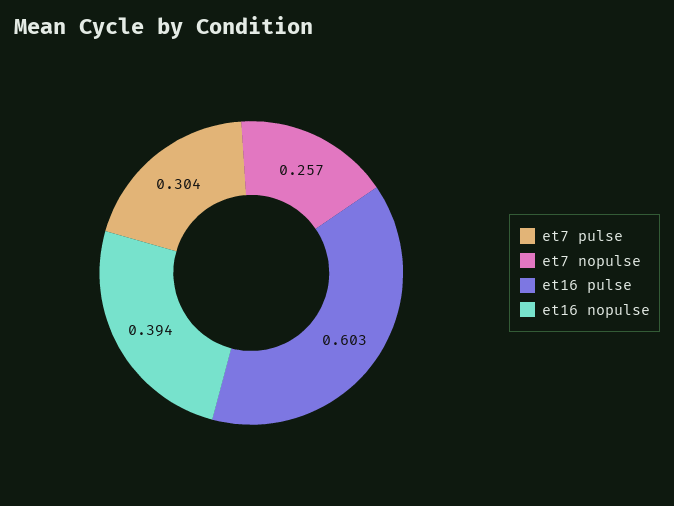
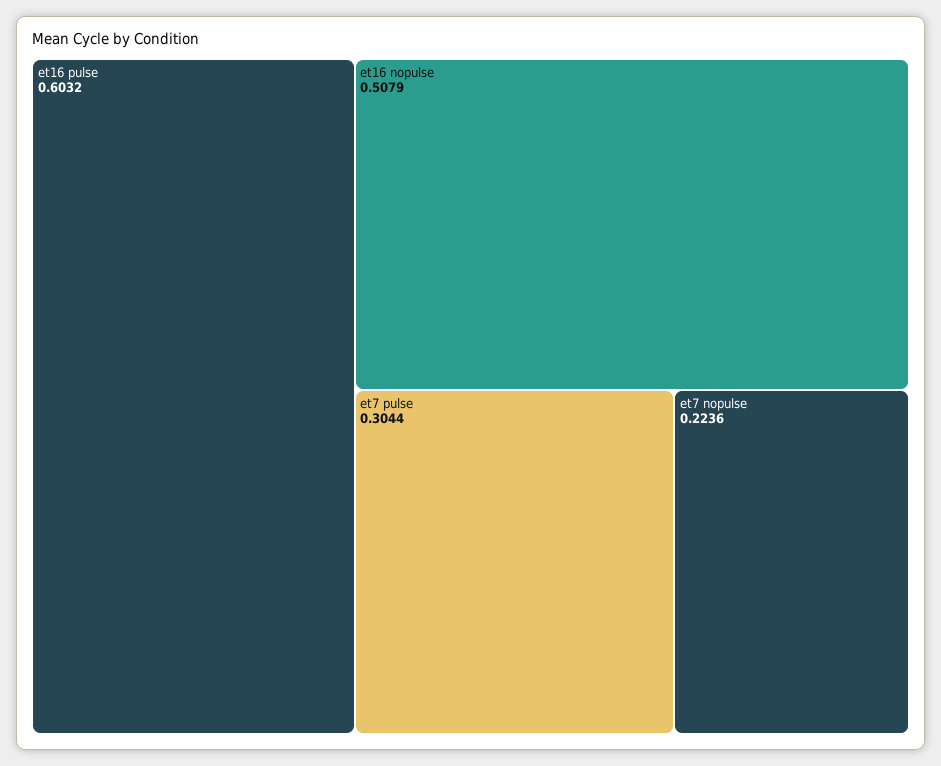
  {
    "et7 pulse": 0.3044,
-   "et7 nopulse": 0.257,
+   "et7 nopulse": 0.2236,
    "et16 pulse": 0.6032,
-   "et16 nopulse": 0.394
+   "et16 nopulse": 0.5079
  }

